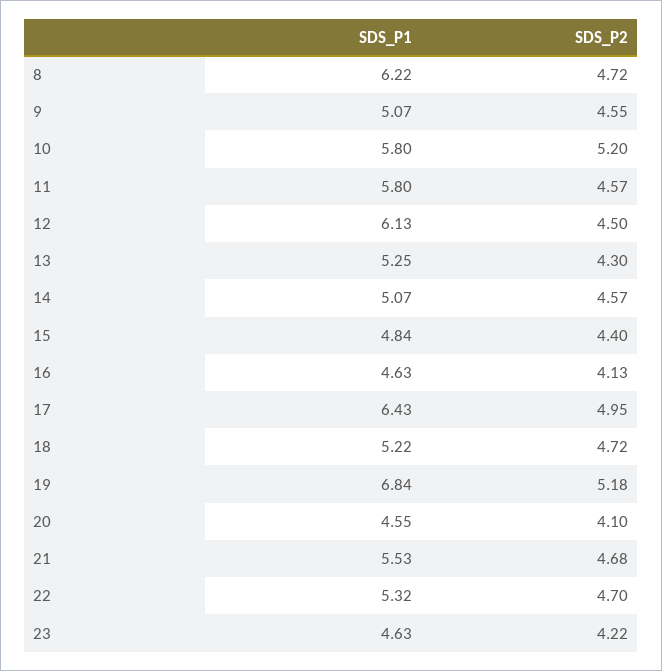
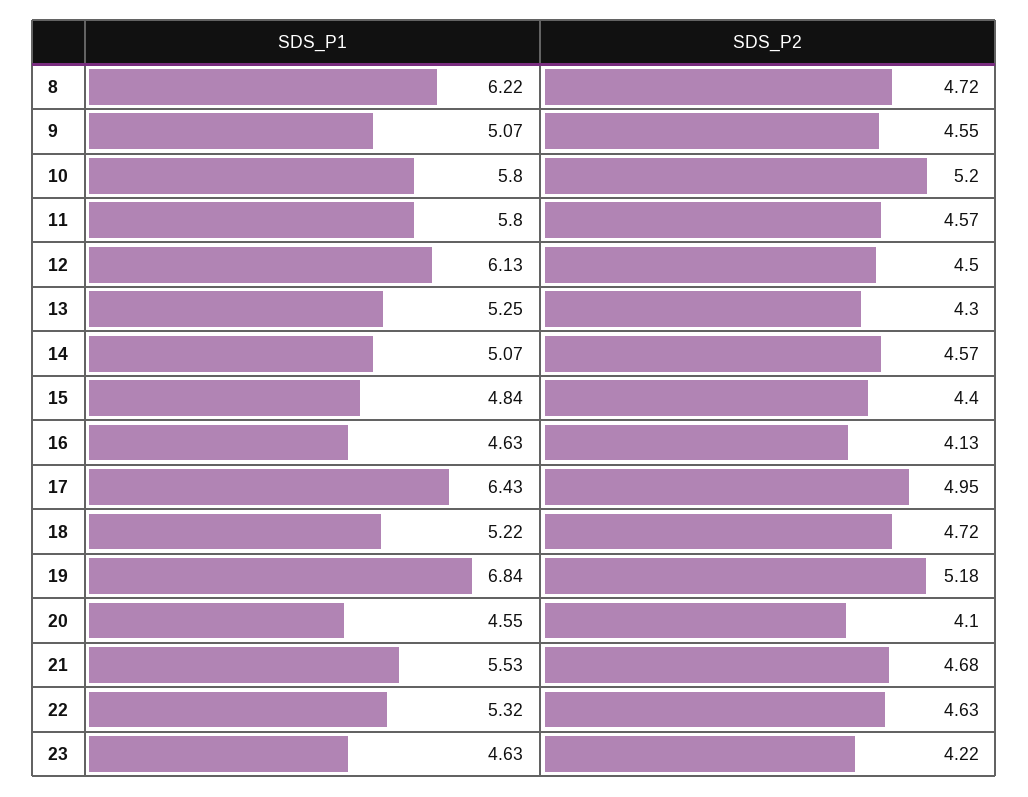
  {
    "SDS_P1": {
      "8": 6.22,
      "9": 5.07,
      "10": 5.8,
      "11": 5.8,
      "12": 6.13,
      "13": 5.25,
      "14": 5.07,
      "15": 4.84,
      "16": 4.63,
      "17": 6.43,
      "18": 5.22,
      "19": 6.84,
      "20": 4.55,
      "21": 5.53,
      "22": 5.32,
      "23": 4.63
    },
    "SDS_P2": {
      "8": 4.72,
      "9": 4.55,
      "10": 5.2,
      "11": 4.57,
      "12": 4.5,
      "13": 4.3,
      "14": 4.57,
      "15": 4.4,
      "16": 4.13,
      "17": 4.95,
      "18": 4.72,
      "19": 5.18,
      "20": 4.1,
      "21": 4.68,
-     "22": 4.7,
+     "22": 4.63,
      "23": 4.22
    }
  }

